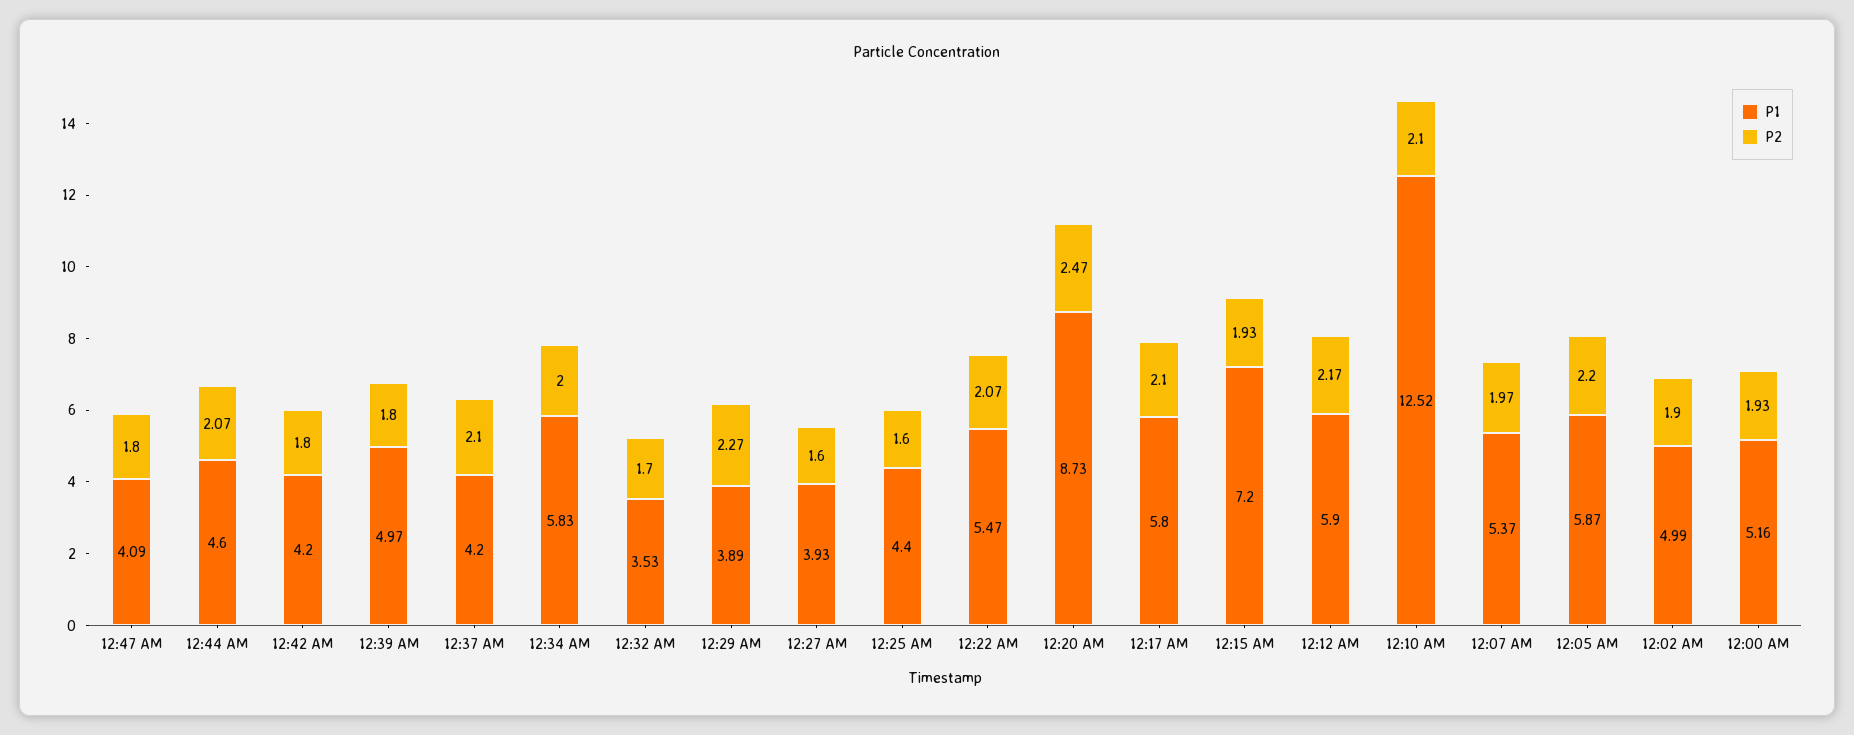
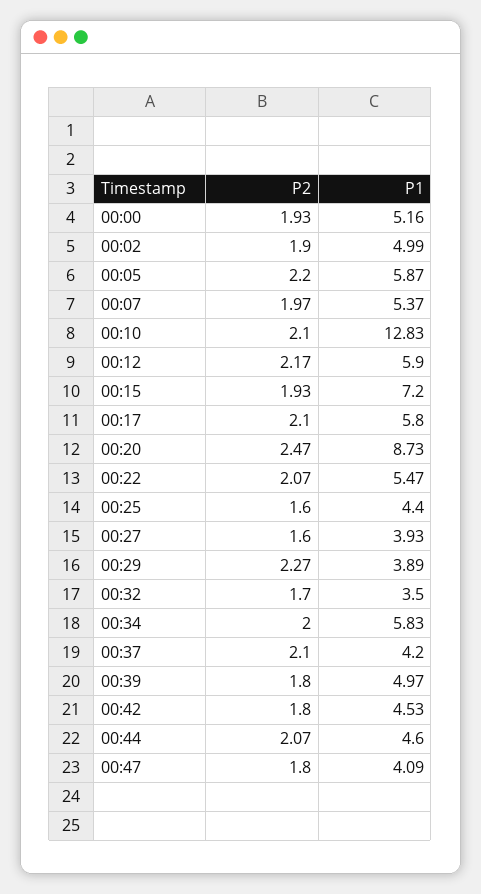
  {
    "P1": {
      "12:47 AM": 4.09,
      "12:44 AM": 4.6,
-     "12:42 AM": 4.2,
+     "12:42 AM": 4.53,
      "12:39 AM": 4.97,
      "12:37 AM": 4.2,
      "12:34 AM": 5.83,
-     "12:32 AM": 3.53,
+     "12:32 AM": 3.5,
      "12:29 AM": 3.89,
      "12:27 AM": 3.93,
      "12:25 AM": 4.4,
      "12:22 AM": 5.47,
      "12:20 AM": 8.73,
      "12:17 AM": 5.8,
      "12:15 AM": 7.2,
      "12:12 AM": 5.9,
-     "12:10 AM": 12.52,
+     "12:10 AM": 12.83,
      "12:07 AM": 5.37,
      "12:05 AM": 5.87,
      "12:02 AM": 4.99,
      "12:00 AM": 5.16
    },
    "P2": {
      "12:47 AM": 1.8,
      "12:44 AM": 2.07,
      "12:42 AM": 1.8,
      "12:39 AM": 1.8,
      "12:37 AM": 2.1,
      "12:34 AM": 2,
      "12:32 AM": 1.7,
      "12:29 AM": 2.27,
      "12:27 AM": 1.6,
      "12:25 AM": 1.6,
      "12:22 AM": 2.07,
      "12:20 AM": 2.47,
      "12:17 AM": 2.1,
      "12:15 AM": 1.93,
      "12:12 AM": 2.17,
      "12:10 AM": 2.1,
      "12:07 AM": 1.97,
      "12:05 AM": 2.2,
      "12:02 AM": 1.9,
      "12:00 AM": 1.93
    }
  }

